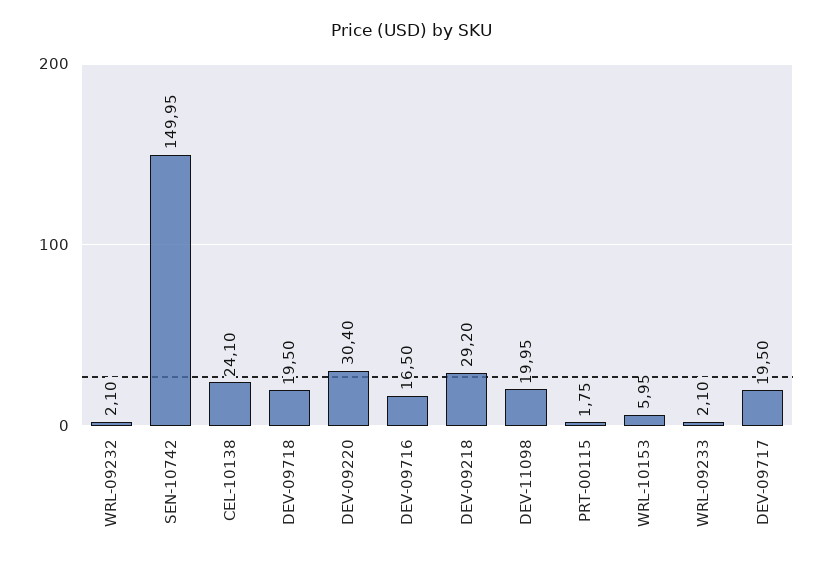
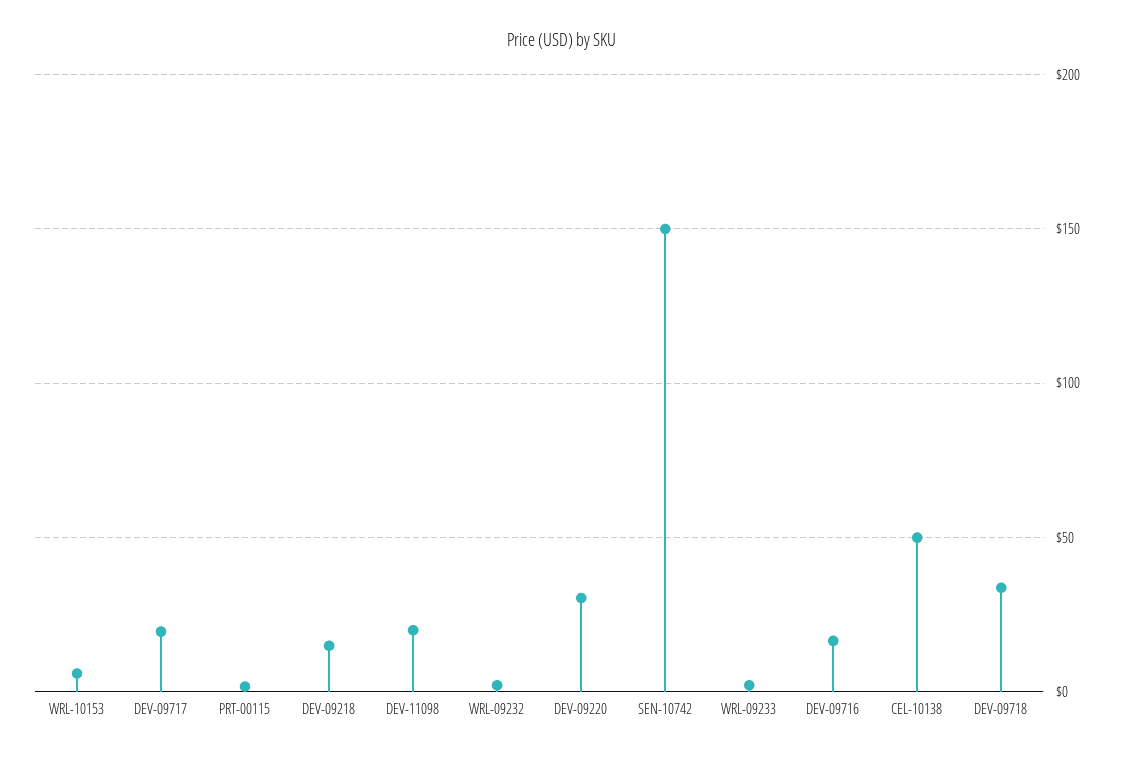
  {
    "WRL-09232": 2.1,
    "SEN-10742": 149.95,
-   "CEL-10138": 24.1,
+   "CEL-10138": 50,
-   "DEV-09718": 19.5,
+   "DEV-09718": 35,
    "DEV-09220": 30.4,
    "DEV-09716": 16.5,
-   "DEV-09218": 29.2,
+   "DEV-09218": 15,
    "DEV-11098": 19.95,
    "PRT-00115": 1.75,
    "WRL-10153": 5.95,
    "WRL-09233": 2.1,
    "DEV-09717": 19.5
  }

